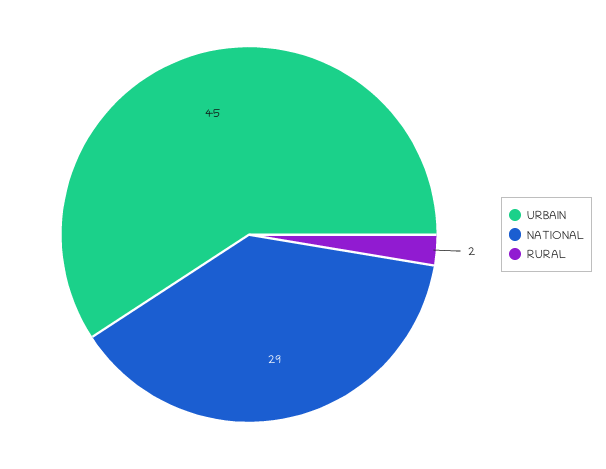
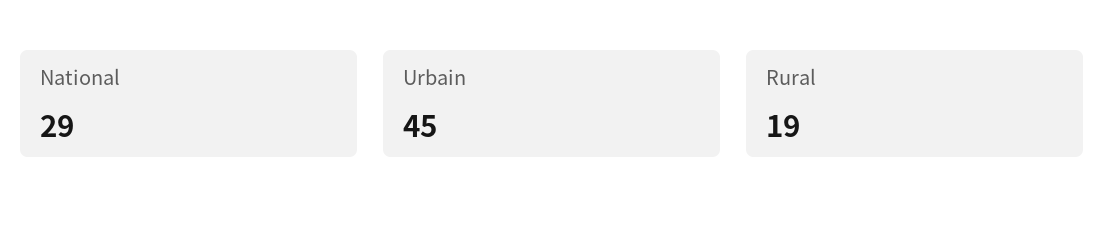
  {
    "URBAIN": 45,
    "NATIONAL": 29,
-   "RURAL": 2
+   "RURAL": 19
  }

